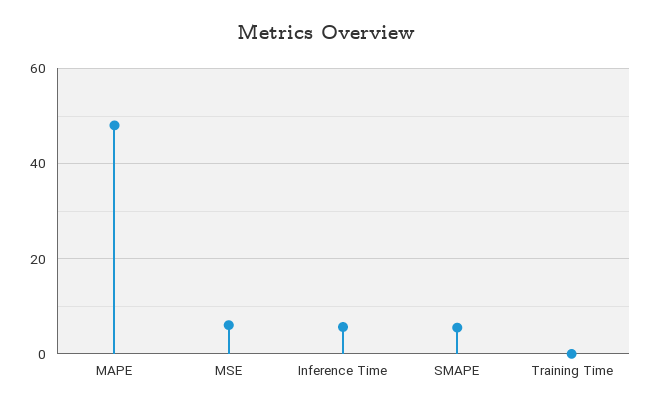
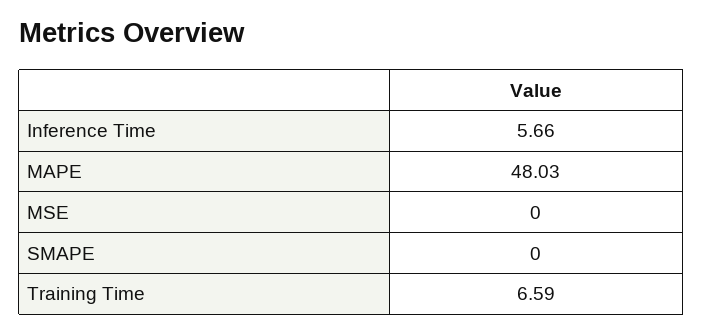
  {
    "MAPE": 48.03,
-   "MSE": 6,
+   "MSE": 0,
    "Inference Time": 5.66,
-   "SMAPE": 6,
+   "SMAPE": 0,
-   "Training Time": 0
+   "Training Time": 6.59
  }

